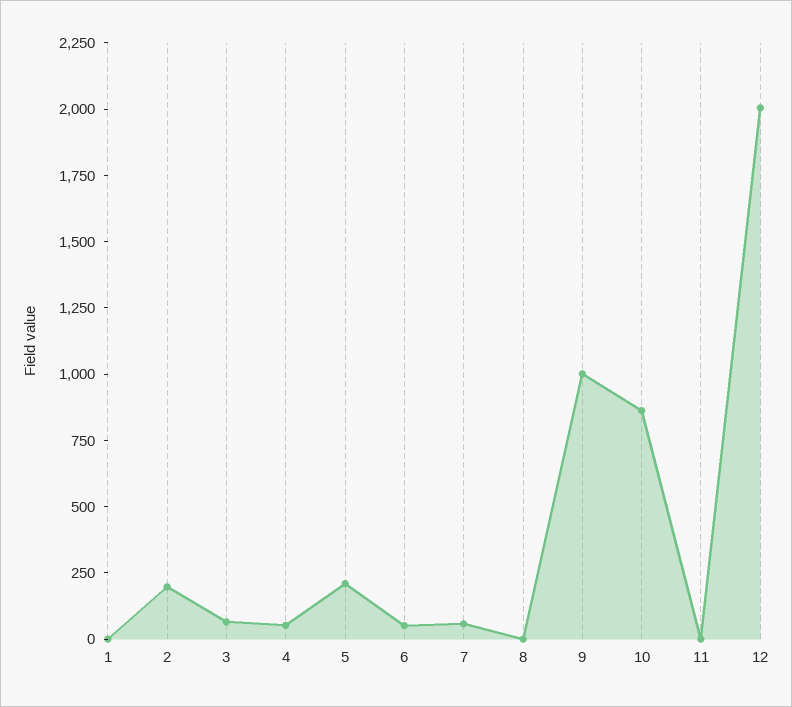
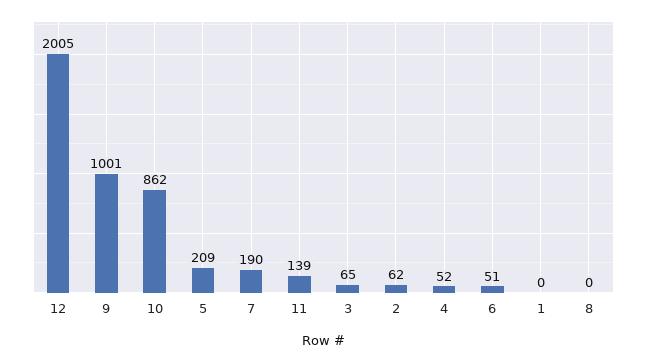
  {
    "1": 0,
-   "2": 200,
+   "2": 62,
    "3": 65,
    "4": 52,
    "5": 209,
    "6": 51,
-   "7": 50,
+   "7": 190,
    "8": 0,
    "9": 1001,
    "10": 862,
-   "11": 0,
+   "11": 139,
    "12": 2005
  }

